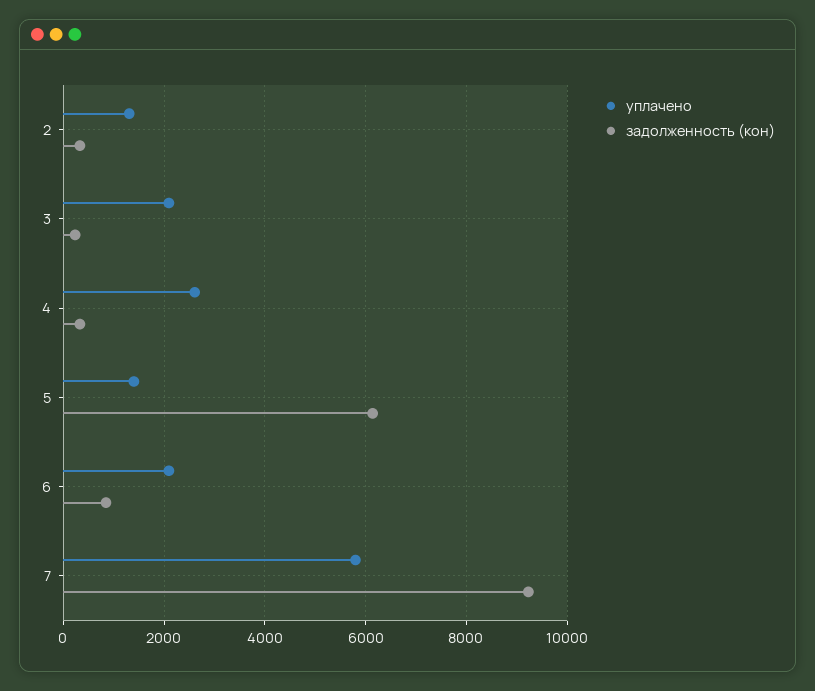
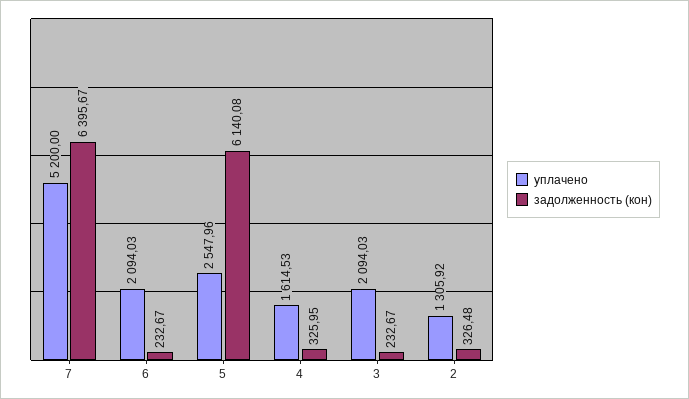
  {
    "уплачено": {
      "2": 1305.92,
      "3": 2094.03,
-     "4": 2600,
+     "4": 1614.53,
-     "5": 1400,
+     "5": 2547.96,
      "6": 2094.03,
-     "7": 5800
+     "7": 5200
    },
    "задолженность (кон)": {
      "2": 326.48,
      "3": 232.67,
      "4": 325.95,
      "5": 6140.08,
-     "6": 800,
+     "6": 232.67,
-     "7": 9200
+     "7": 6395.67
    }
  }

